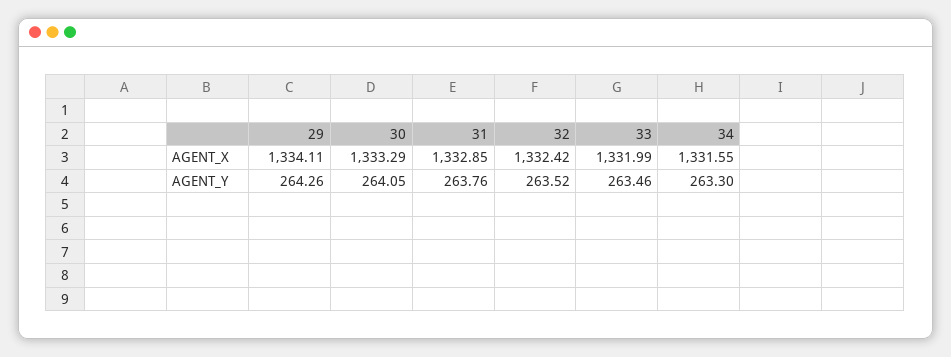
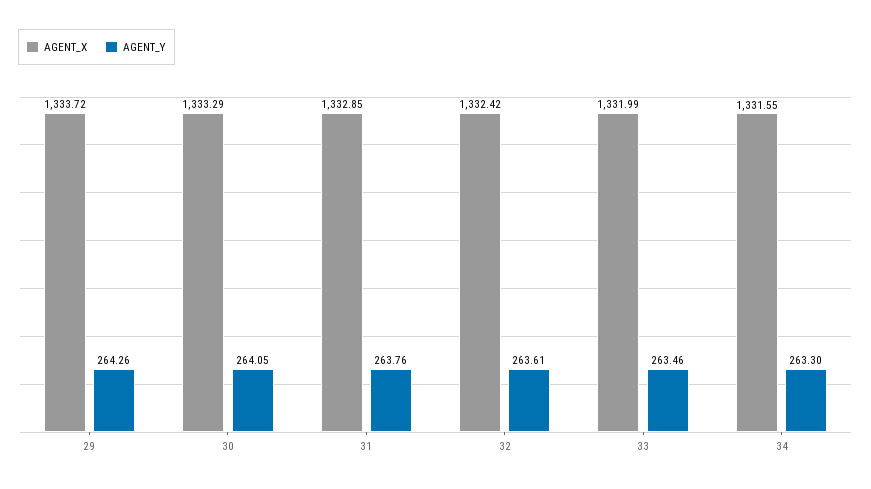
  {
    "AGENT_X": {
-     "29": 1334.11,
+     "29": 1333.72,
      "30": 1333.29,
      "31": 1332.85,
      "32": 1332.42,
      "33": 1331.99,
      "34": 1331.55
    },
    "AGENT_Y": {
      "29": 264.26,
      "30": 264.05,
      "31": 263.76,
-     "32": 263.52,
+     "32": 263.61,
      "33": 263.46,
      "34": 263.3
    }
  }

